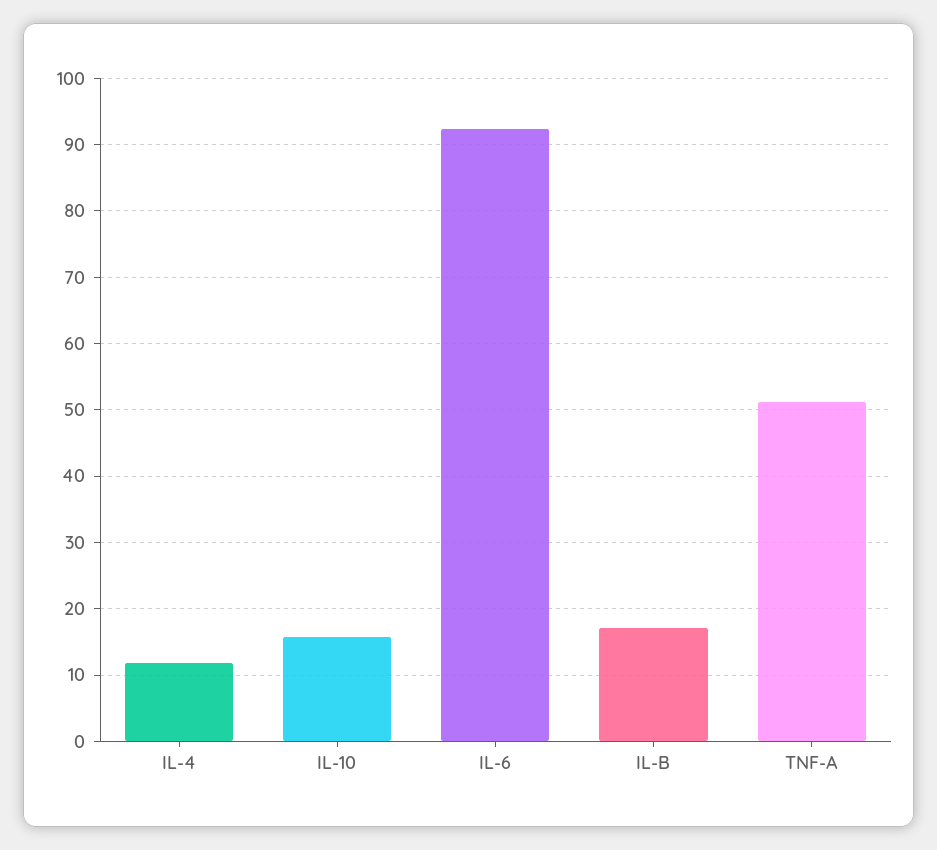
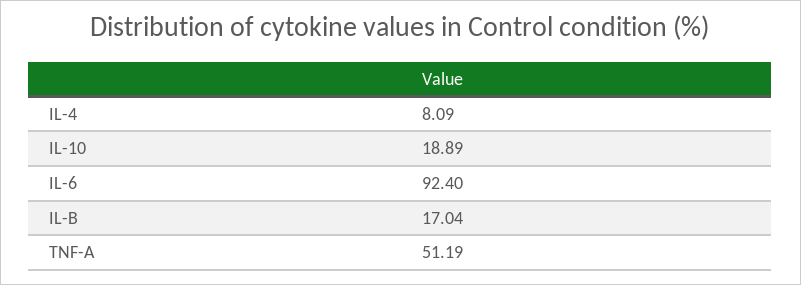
  {
-   "IL-4": 12,
+   "IL-4": 8.09,
-   "IL-10": 16,
+   "IL-10": 18.89,
    "IL-6": 92.4,
    "IL-B": 17.04,
    "TNF-A": 51.19
  }

